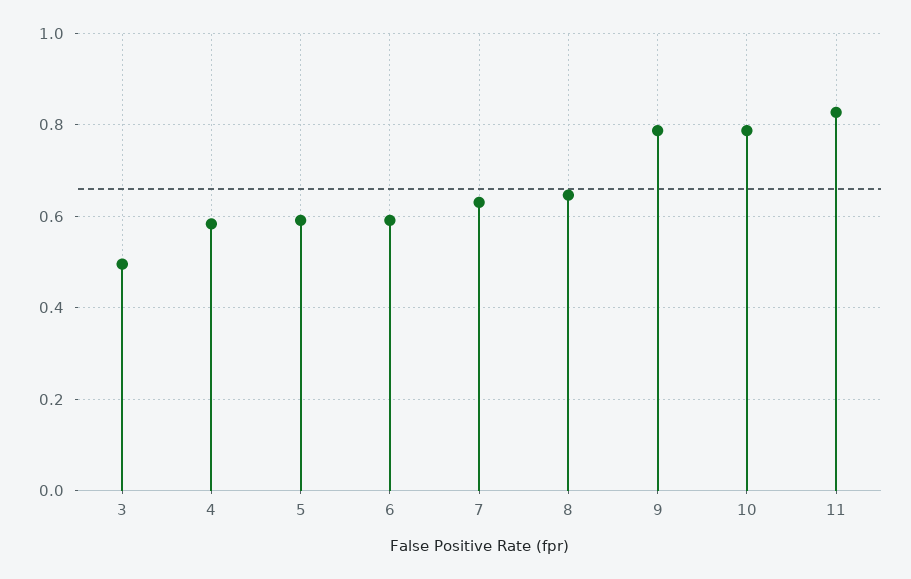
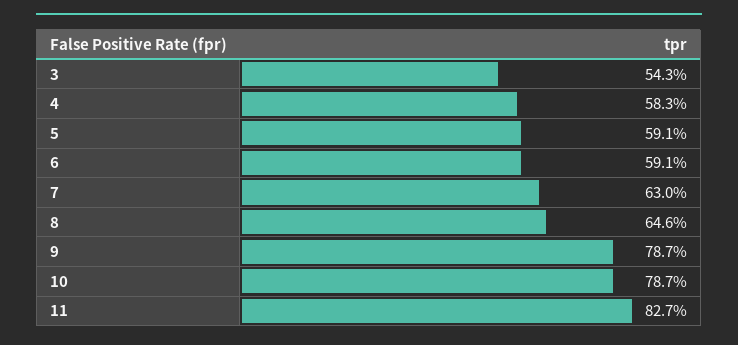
  {
-   "3": 0.5,
+   "3": 0.543,
    "4": 0.583,
    "5": 0.591,
    "6": 0.591,
    "7": 0.63,
    "8": 0.646,
    "9": 0.787,
    "10": 0.787,
    "11": 0.827
  }

